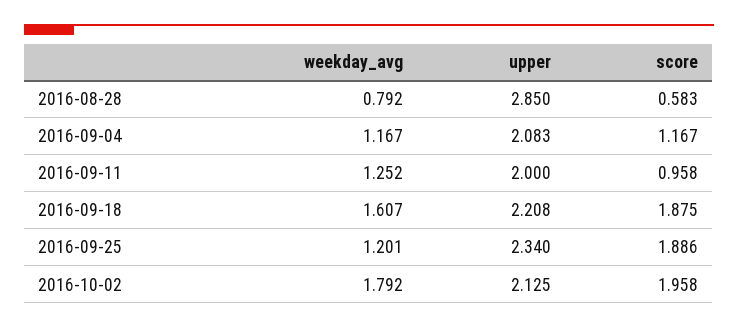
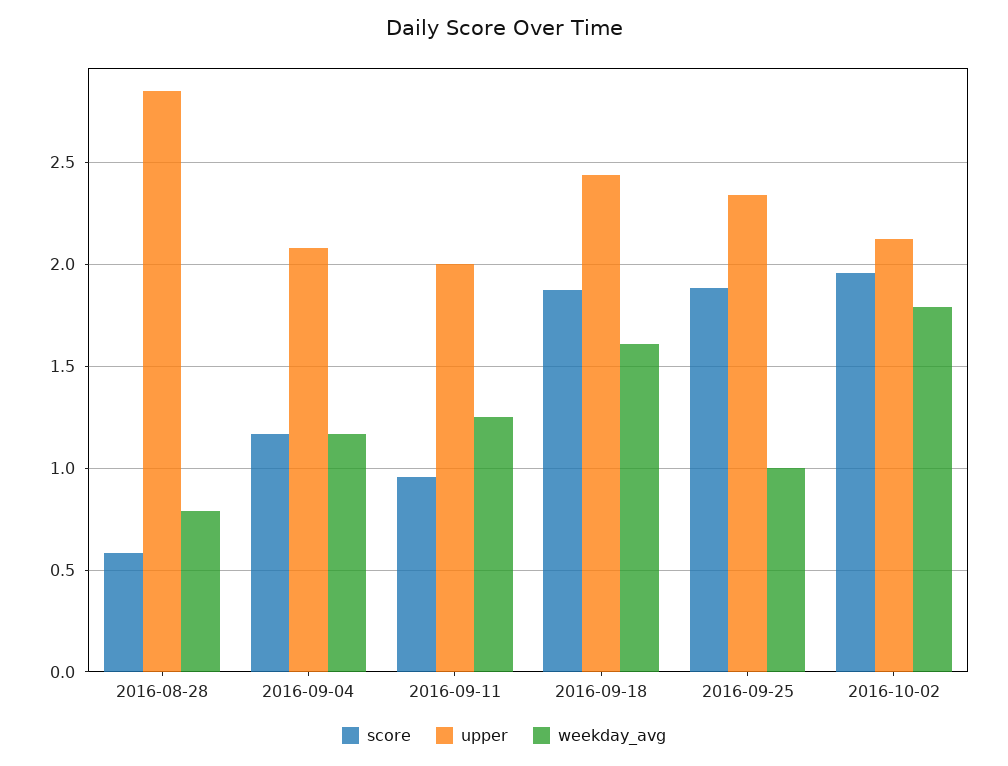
  {
    "weekday_avg": {
      "2016-08-28": 0.792,
      "2016-09-04": 1.167,
      "2016-09-11": 1.252,
      "2016-09-18": 1.607,
-     "2016-09-25": 1.201,
+     "2016-09-25": 1,
      "2016-10-02": 1.792
    },
    "upper": {
      "2016-08-28": 2.85,
      "2016-09-04": 2.083,
      "2016-09-11": 2,
-     "2016-09-18": 2.208,
+     "2016-09-18": 2.45,
      "2016-09-25": 2.34,
      "2016-10-02": 2.125
    },
    "score": {
      "2016-08-28": 0.583,
      "2016-09-04": 1.167,
      "2016-09-11": 0.958,
      "2016-09-18": 1.875,
      "2016-09-25": 1.886,
      "2016-10-02": 1.958
    }
  }

